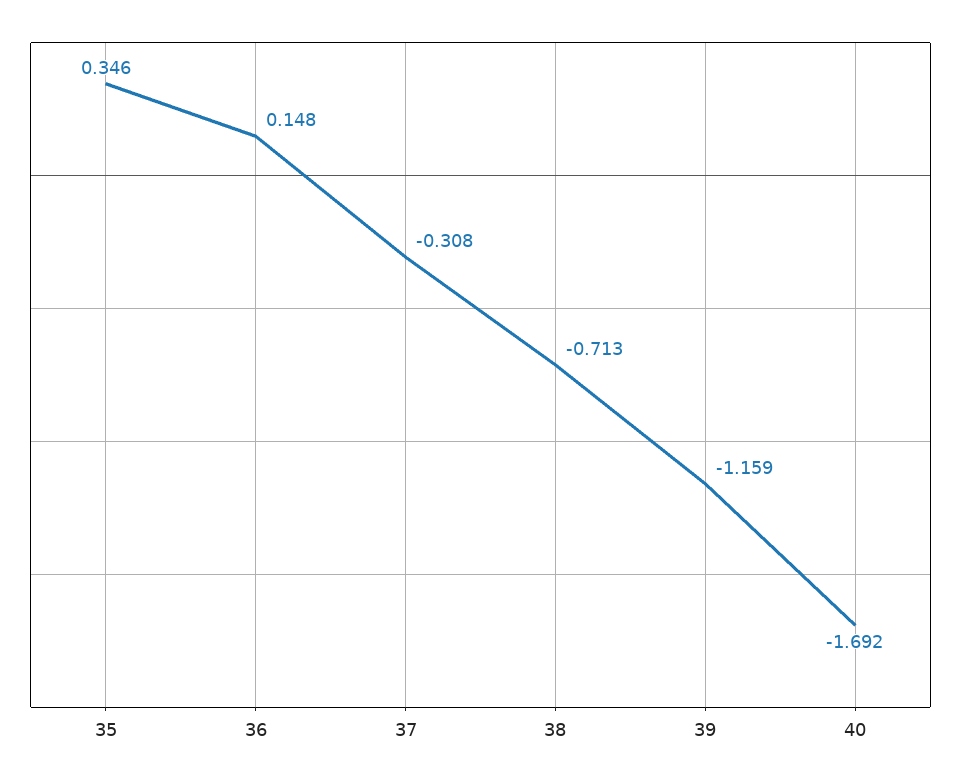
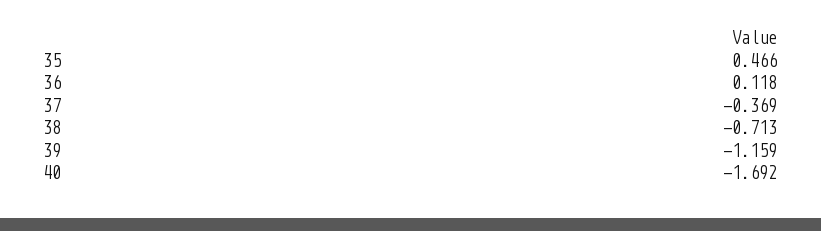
  {
-   "35": 0.346,
+   "35": 0.466,
-   "36": 0.148,
+   "36": 0.118,
-   "37": -0.308,
+   "37": -0.369,
    "38": -0.713,
    "39": -1.159,
    "40": -1.692
  }

